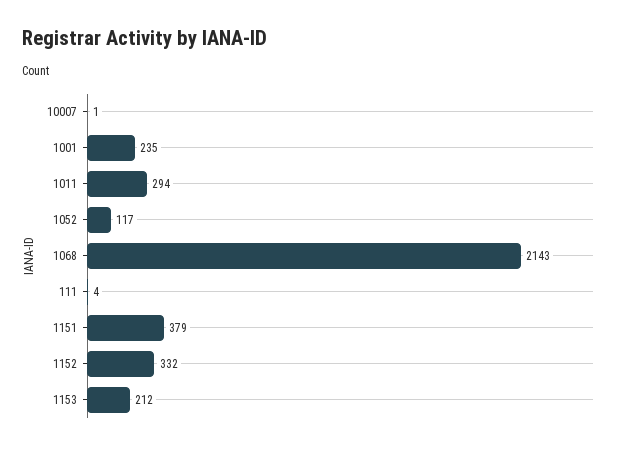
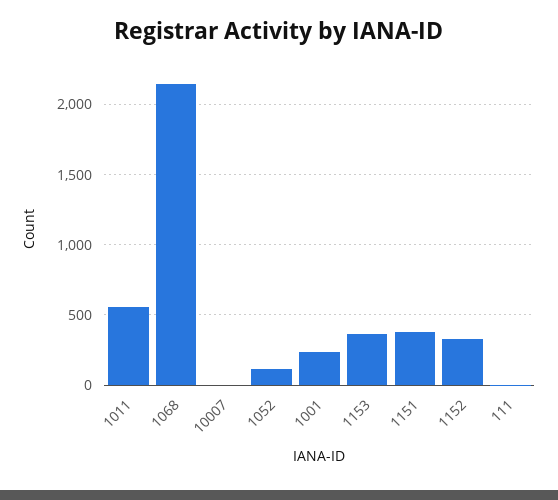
  {
    "10007": 1,
    "1001": 235,
-   "1011": 294,
+   "1011": 550,
    "1052": 117,
    "1068": 2143,
    "111": 4,
    "1151": 379,
    "1152": 332,
-   "1153": 212
+   "1153": 350
  }

